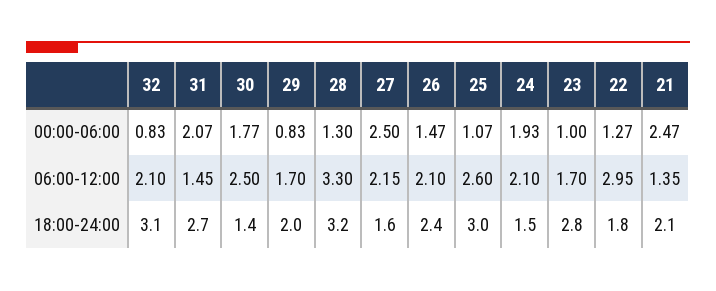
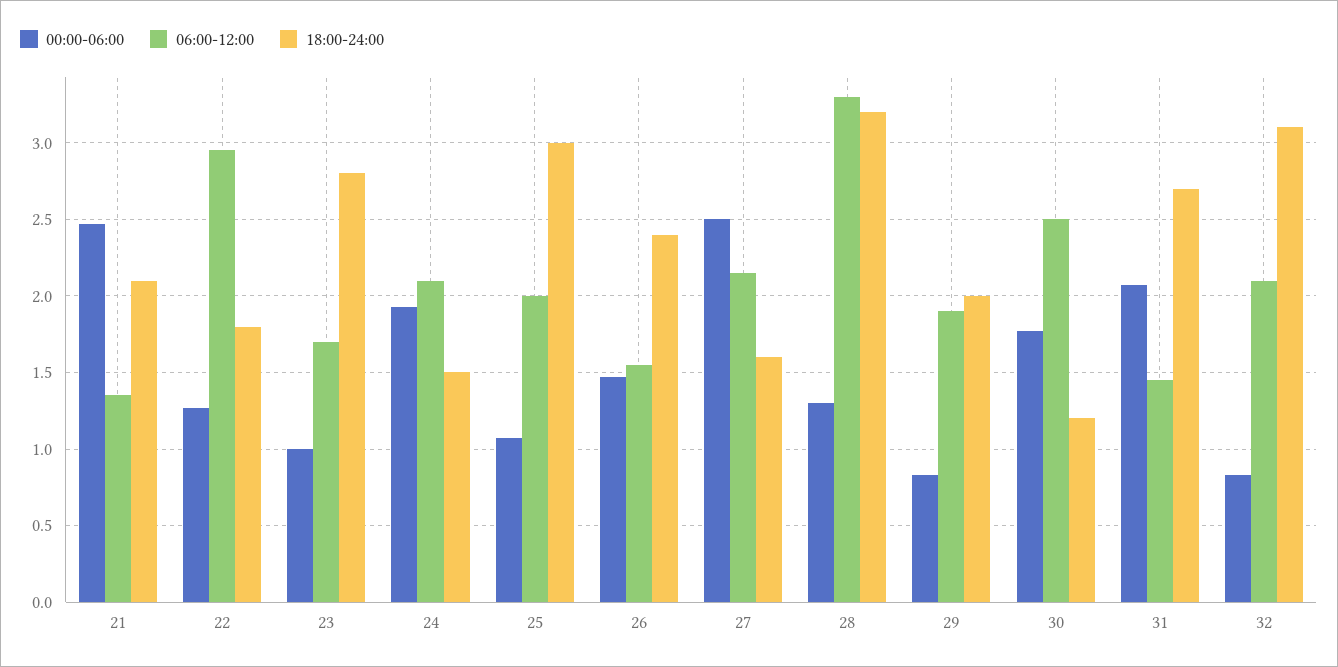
  {
    "00:00-06:00": {
      "32": 0.83,
      "31": 2.07,
      "30": 1.77,
      "29": 0.83,
      "28": 1.3,
      "27": 2.5,
      "26": 1.47,
      "25": 1.07,
      "24": 1.93,
      "23": 1,
      "22": 1.27,
      "21": 2.47
    },
    "06:00-12:00": {
      "32": 2.1,
      "31": 1.45,
      "30": 2.5,
-     "29": 1.7,
+     "29": 1.9,
      "28": 3.3,
      "27": 2.15,
-     "26": 2.1,
+     "26": 1.55,
-     "25": 2.6,
+     "25": 2,
      "24": 2.1,
      "23": 1.7,
      "22": 2.95,
      "21": 1.35
    },
    "18:00-24:00": {
      "32": 3.1,
      "31": 2.7,
-     "30": 1.4,
+     "30": 1.2,
      "29": 2,
      "28": 3.2,
      "27": 1.6,
      "26": 2.4,
      "25": 3,
      "24": 1.5,
      "23": 2.8,
      "22": 1.8,
      "21": 2.1
    }
  }

